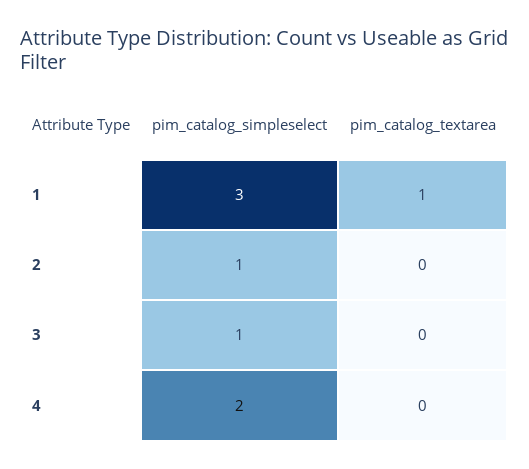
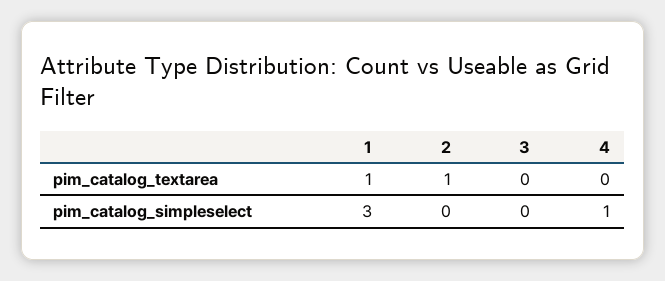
  {
    "pim_catalog_simpleselect": {
      "1": 3,
-     "2": 1,
+     "2": 0,
-     "3": 1,
+     "3": 0,
-     "4": 2
+     "4": 1
    },
    "pim_catalog_textarea": {
      "1": 1,
-     "2": 0,
+     "2": 1,
      "3": 0,
      "4": 0
    }
  }

